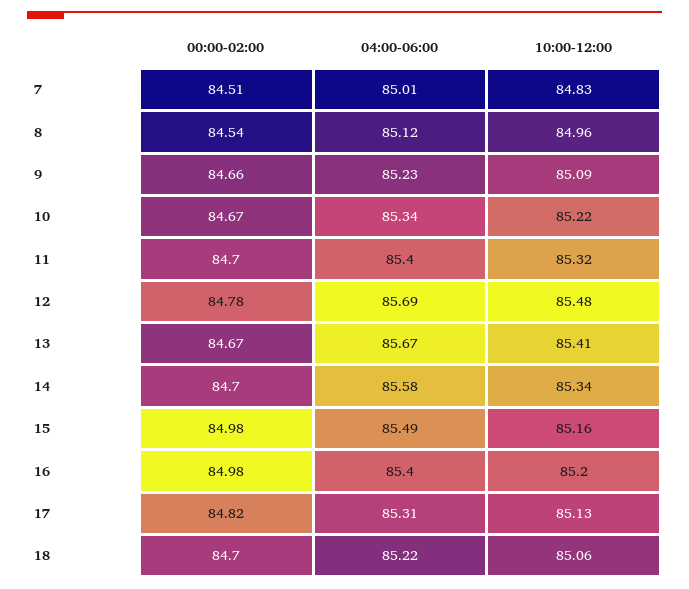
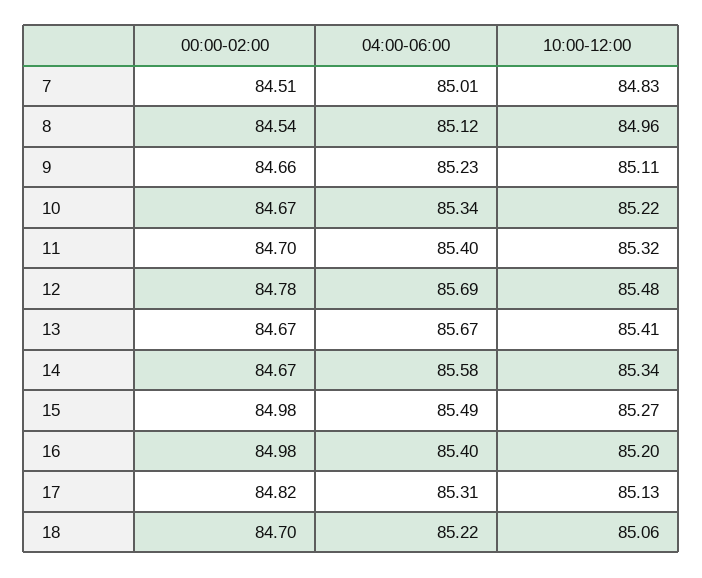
  {
    "00:00-02:00": {
      "7": 84.51,
      "8": 84.54,
      "9": 84.66,
      "10": 84.67,
      "11": 84.7,
      "12": 84.78,
      "13": 84.67,
-     "14": 84.7,
+     "14": 84.67,
      "15": 84.98,
      "16": 84.98,
      "17": 84.82,
      "18": 84.7
    },
    "04:00-06:00": {
      "7": 85.01,
      "8": 85.12,
      "9": 85.23,
      "10": 85.34,
      "11": 85.4,
      "12": 85.69,
      "13": 85.67,
      "14": 85.58,
      "15": 85.49,
      "16": 85.4,
      "17": 85.31,
      "18": 85.22
    },
    "10:00-12:00": {
      "7": 84.83,
      "8": 84.96,
-     "9": 85.09,
+     "9": 85.11,
      "10": 85.22,
      "11": 85.32,
      "12": 85.48,
      "13": 85.41,
      "14": 85.34,
-     "15": 85.16,
+     "15": 85.27,
      "16": 85.2,
      "17": 85.13,
      "18": 85.06
    }
  }

